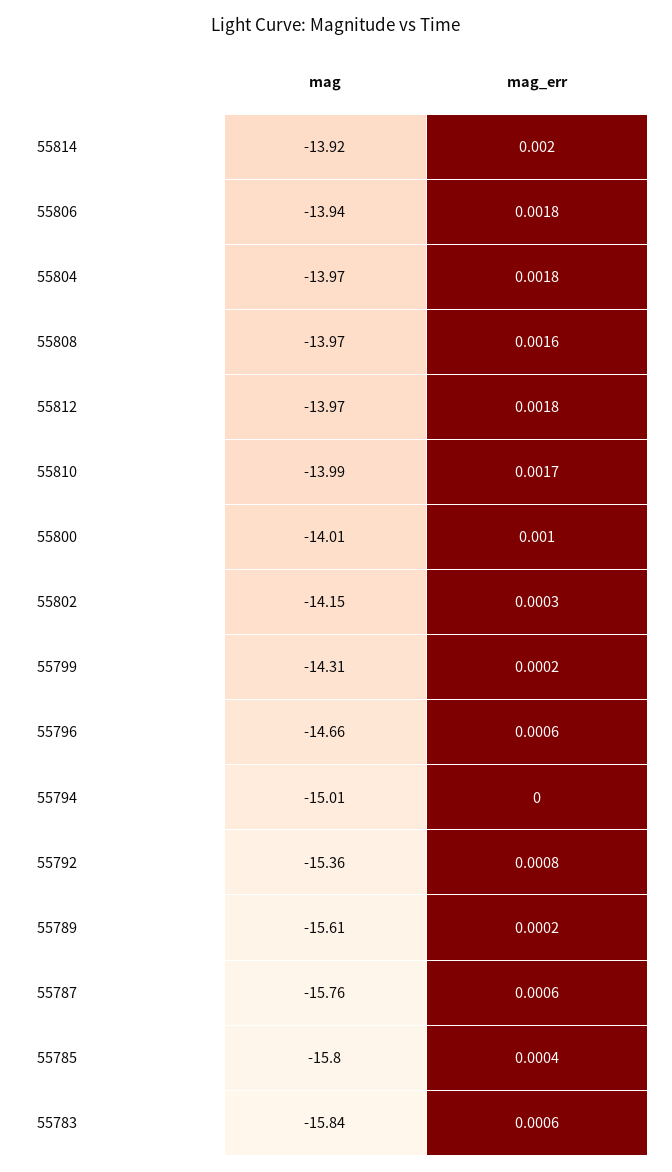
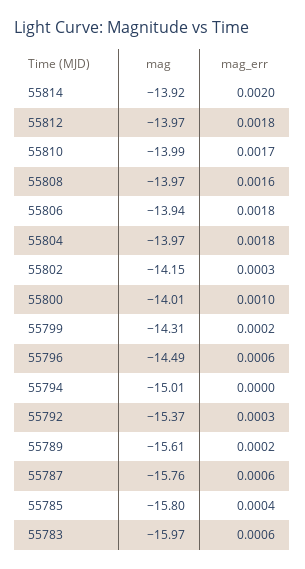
  {
    "mag": {
      "55814": -13.92,
      "55806": -13.94,
      "55804": -13.97,
      "55808": -13.97,
      "55812": -13.97,
      "55810": -13.99,
      "55800": -14.01,
      "55802": -14.15,
      "55799": -14.31,
-     "55796": -14.66,
+     "55796": -14.49,
      "55794": -15.01,
-     "55792": -15.36,
+     "55792": -15.37,
      "55789": -15.61,
      "55787": -15.76,
      "55785": -15.8,
-     "55783": -15.84
+     "55783": -15.97
    },
    "mag_err": {
      "55814": 0.002,
      "55806": 0.0018,
      "55804": 0.0018,
      "55808": 0.0016,
      "55812": 0.0018,
      "55810": 0.0017,
      "55800": 0.001,
      "55802": 0.0003,
      "55799": 0.0002,
      "55796": 0.0006,
      "55794": 0,
-     "55792": 0.0008,
+     "55792": 0.0003,
      "55789": 0.0002,
      "55787": 0.0006,
      "55785": 0.0004,
      "55783": 0.0006
    }
  }

